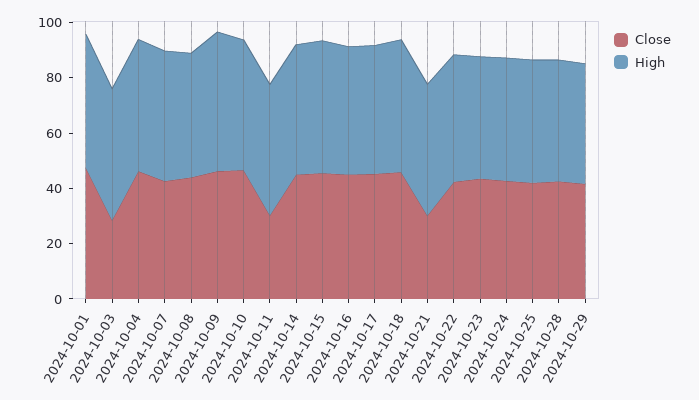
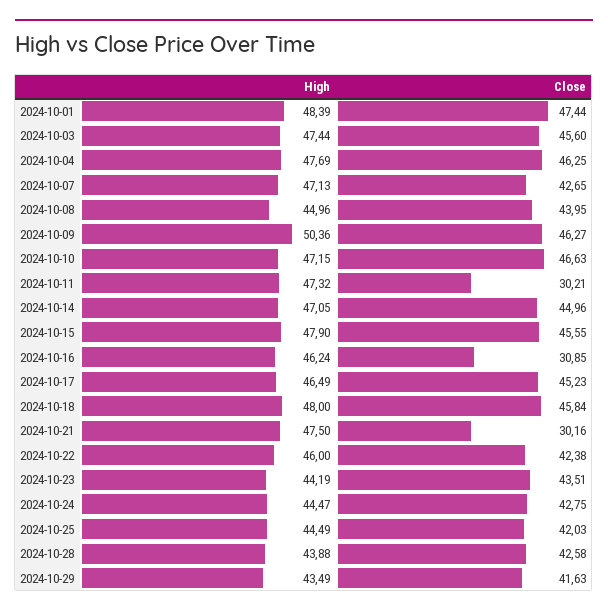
  {
    "Close": {
      "2024-10-01": 47.44,
-     "2024-10-03": 30,
+     "2024-10-03": 45.6,
      "2024-10-04": 46.25,
      "2024-10-07": 42.65,
      "2024-10-08": 43.95,
      "2024-10-09": 46.27,
      "2024-10-10": 46.63,
      "2024-10-11": 30.21,
      "2024-10-14": 44.96,
      "2024-10-15": 45.55,
-     "2024-10-16": 45,
+     "2024-10-16": 30.85,
      "2024-10-17": 45.23,
      "2024-10-18": 45.84,
      "2024-10-21": 30.16,
      "2024-10-22": 42.38,
      "2024-10-23": 43.51,
      "2024-10-24": 42.75,
      "2024-10-25": 42.03,
      "2024-10-28": 42.58,
      "2024-10-29": 41.63
    },
    "High": {
      "2024-10-01": 48.39,
      "2024-10-03": 47.44,
      "2024-10-04": 47.69,
      "2024-10-07": 47.13,
      "2024-10-08": 44.96,
      "2024-10-09": 50.36,
      "2024-10-10": 47.15,
      "2024-10-11": 47.32,
      "2024-10-14": 47.05,
      "2024-10-15": 47.9,
      "2024-10-16": 46.24,
      "2024-10-17": 46.49,
      "2024-10-18": 48,
      "2024-10-21": 47.5,
      "2024-10-22": 46,
      "2024-10-23": 44.19,
      "2024-10-24": 44.47,
      "2024-10-25": 44.49,
      "2024-10-28": 43.88,
      "2024-10-29": 43.49
    }
  }

